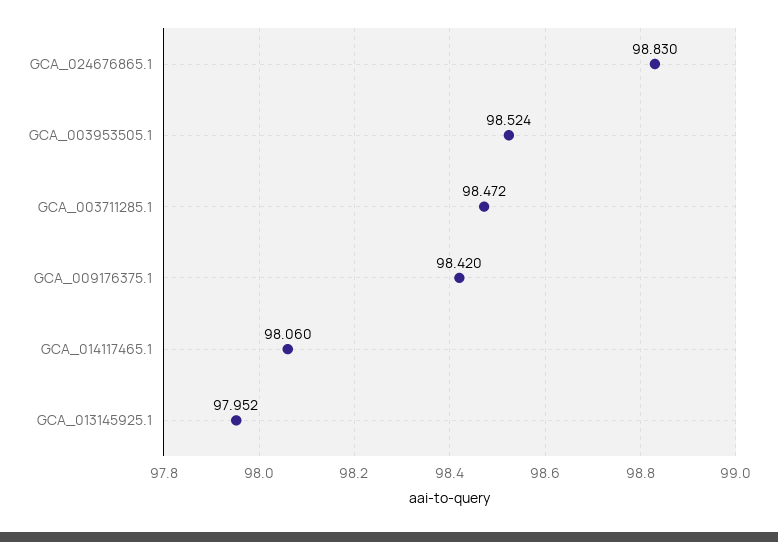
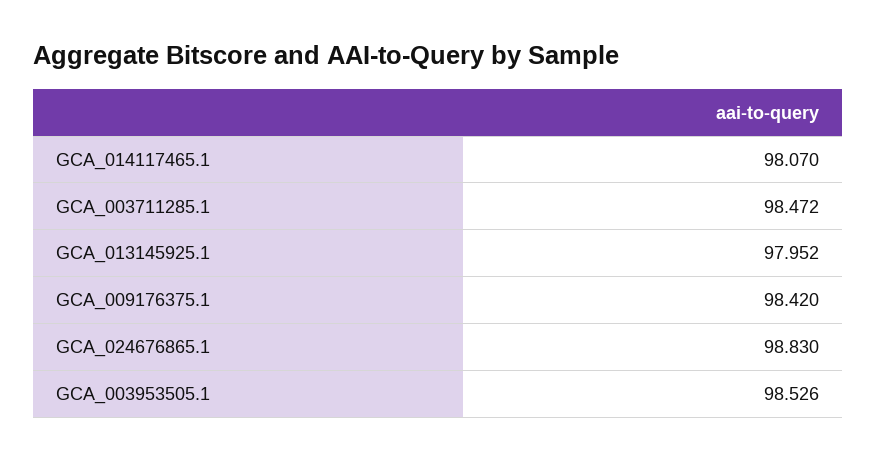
  {
    "GCA_024676865.1": 98.83,
-   "GCA_003953505.1": 98.524,
+   "GCA_003953505.1": 98.526,
    "GCA_003711285.1": 98.472,
    "GCA_009176375.1": 98.42,
-   "GCA_014117465.1": 98.06,
+   "GCA_014117465.1": 98.07,
    "GCA_013145925.1": 97.952
  }

